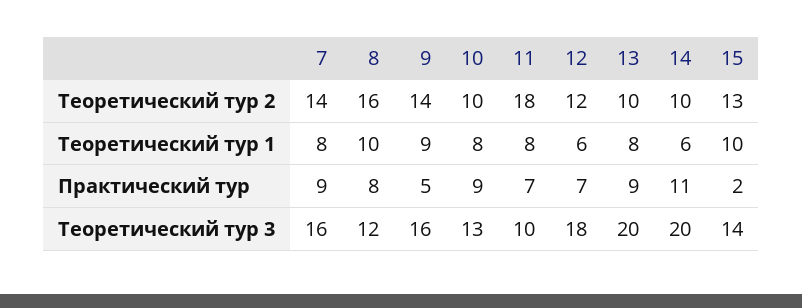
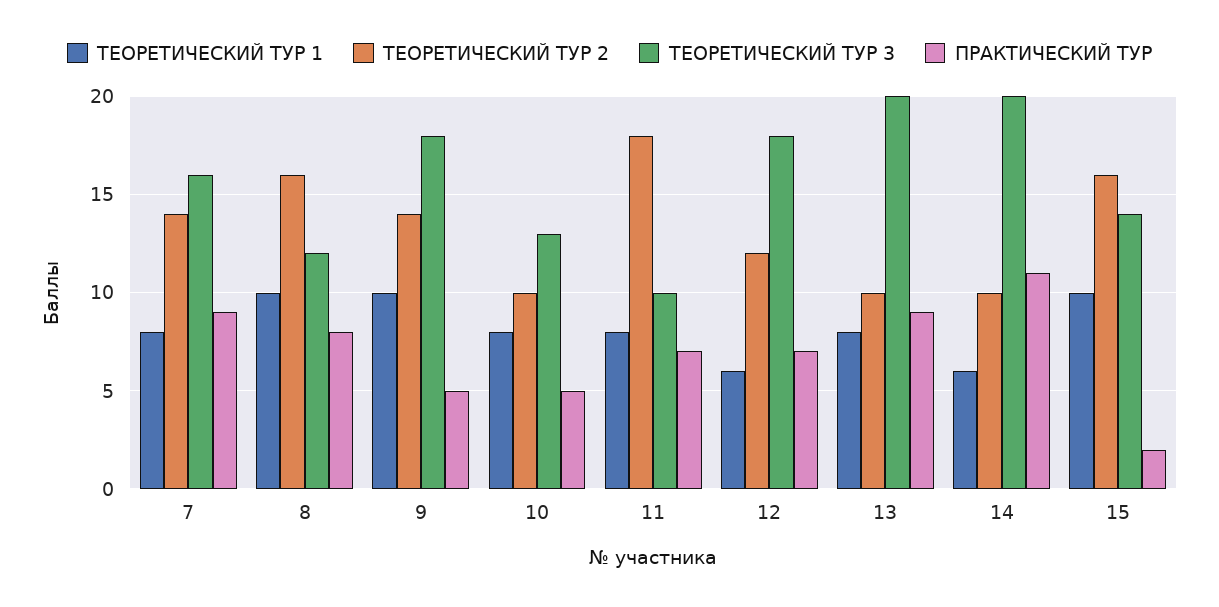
  {
    "Теоретический тур 2": {
      "7": 14,
      "8": 16,
      "9": 14,
      "10": 10,
      "11": 18,
      "12": 12,
      "13": 10,
      "14": 10,
-     "15": 13
+     "15": 16
    },
    "Теоретический тур 1": {
      "7": 8,
      "8": 10,
-     "9": 9,
+     "9": 10,
      "10": 8,
      "11": 8,
      "12": 6,
      "13": 8,
      "14": 6,
      "15": 10
    },
    "Практический тур": {
      "7": 9,
      "8": 8,
      "9": 5,
-     "10": 9,
+     "10": 5,
      "11": 7,
      "12": 7,
      "13": 9,
      "14": 11,
      "15": 2
    },
    "Теоретический тур 3": {
      "7": 16,
      "8": 12,
-     "9": 16,
+     "9": 18,
      "10": 13,
      "11": 10,
      "12": 18,
      "13": 20,
      "14": 20,
      "15": 14
    }
  }

